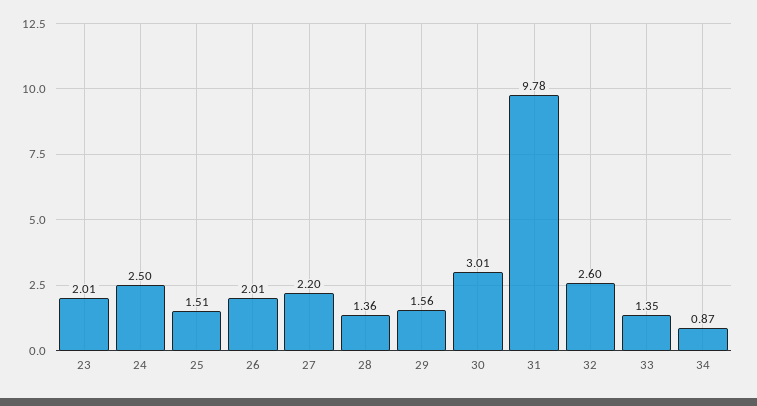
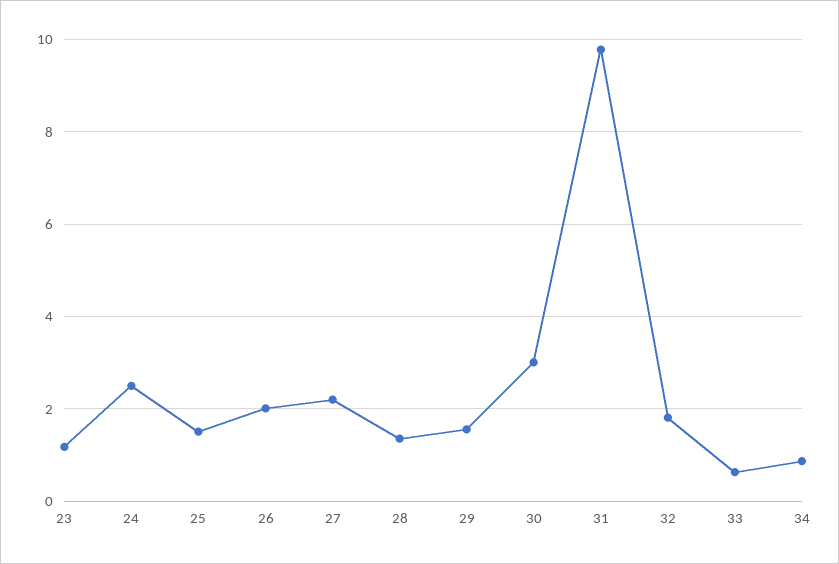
  {
-   "23": 2.01,
+   "23": 1.2,
    "24": 2.5,
    "25": 1.51,
    "26": 2.01,
    "27": 2.2,
    "28": 1.36,
    "29": 1.56,
    "30": 3.01,
    "31": 9.78,
-   "32": 2.6,
+   "32": 1.8,
-   "33": 1.35,
+   "33": 0.6,
    "34": 0.87
  }

